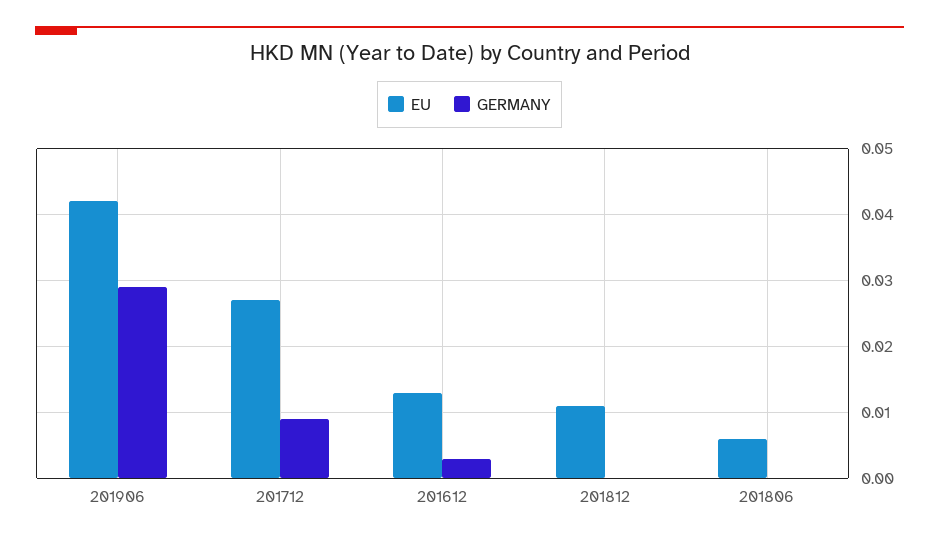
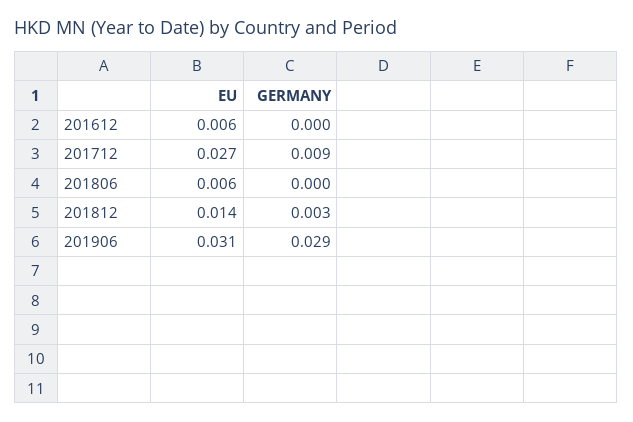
  {
    "EU": {
-     "201906": 0.042,
+     "201906": 0.031,
      "201712": 0.027,
-     "201612": 0.013,
+     "201612": 0.006,
-     "201812": 0.011,
+     "201812": 0.014,
      "201806": 0.006
    },
    "GERMANY": {
      "201906": 0.029,
      "201712": 0.009,
-     "201612": 0.003,
+     "201612": 0,
-     "201812": 0,
+     "201812": 0.003,
      "201806": 0
    }
  }

